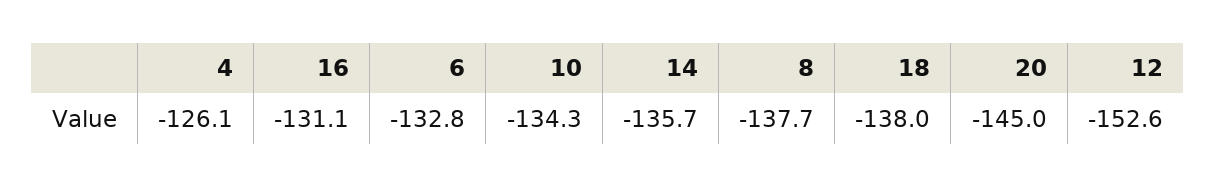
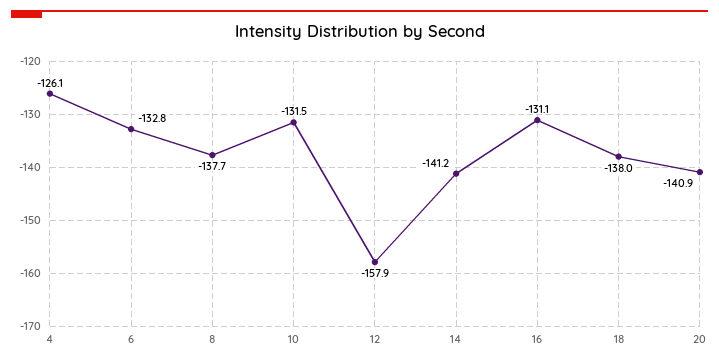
  {
    "4": -126.1,
    "16": -131.1,
    "6": -132.8,
-   "10": -134.3,
+   "10": -131.5,
-   "14": -135.7,
+   "14": -141.2,
    "8": -137.7,
    "18": -138,
-   "20": -145,
+   "20": -140.9,
-   "12": -152.6
+   "12": -157.9
  }

